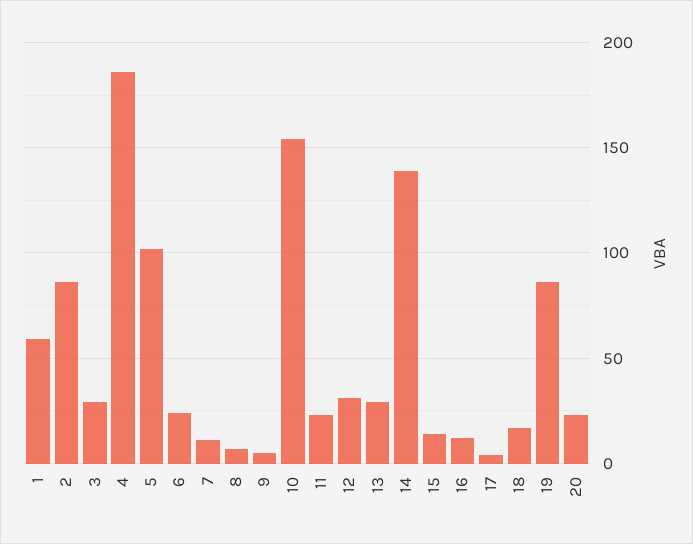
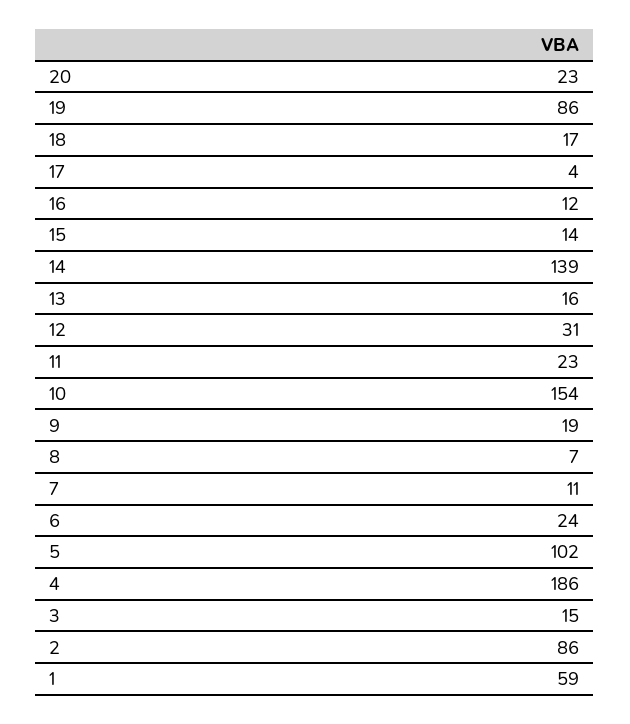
  {
    "1": 59,
    "2": 86,
-   "3": 30,
+   "3": 15,
    "4": 186,
    "5": 102,
    "6": 24,
    "7": 11,
    "8": 7,
-   "9": 5,
+   "9": 19,
    "10": 154,
    "11": 23,
    "12": 31,
-   "13": 30,
+   "13": 16,
    "14": 139,
    "15": 14,
    "16": 12,
    "17": 4,
    "18": 17,
    "19": 86,
    "20": 23
  }

